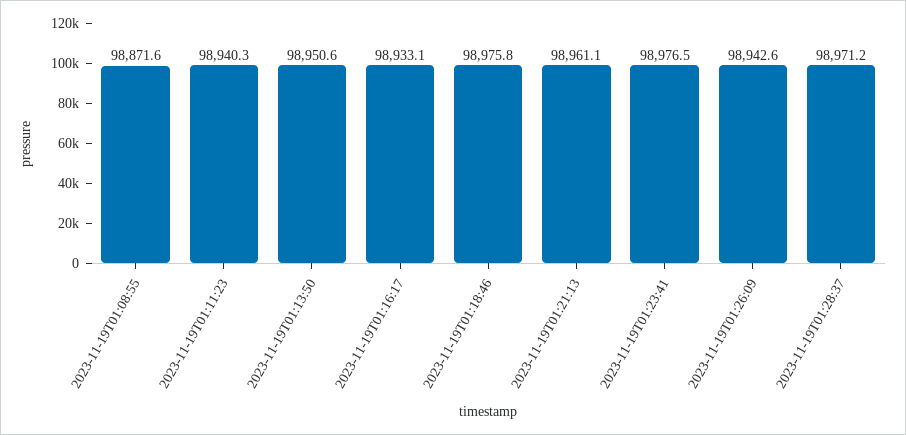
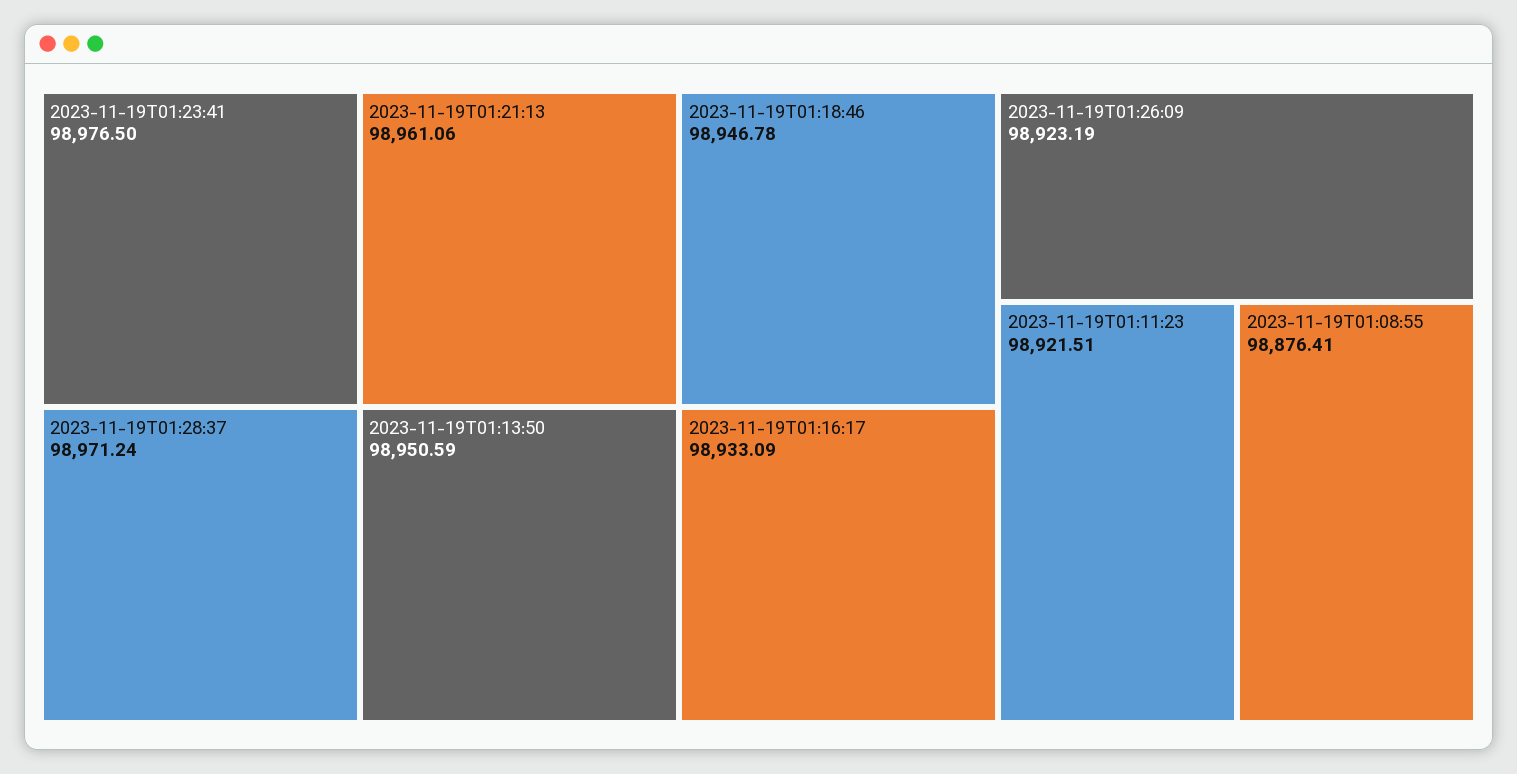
  {
-   "2023-11-19T01:08:55": 98871.6,
+   "2023-11-19T01:08:55": 98876.41,
-   "2023-11-19T01:11:23": 98940.3,
+   "2023-11-19T01:11:23": 98921.51,
    "2023-11-19T01:13:50": 98950.59,
    "2023-11-19T01:16:17": 98933.09,
-   "2023-11-19T01:18:46": 98975.8,
+   "2023-11-19T01:18:46": 98946.78,
    "2023-11-19T01:21:13": 98961.06,
    "2023-11-19T01:23:41": 98976.5,
-   "2023-11-19T01:26:09": 98942.6,
+   "2023-11-19T01:26:09": 98923.19,
    "2023-11-19T01:28:37": 98971.24
  }

